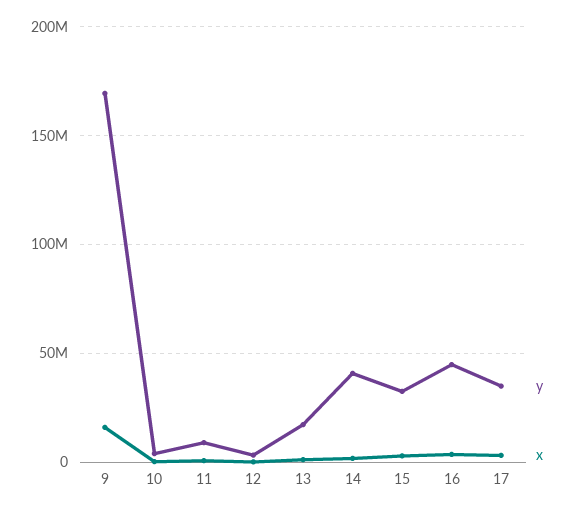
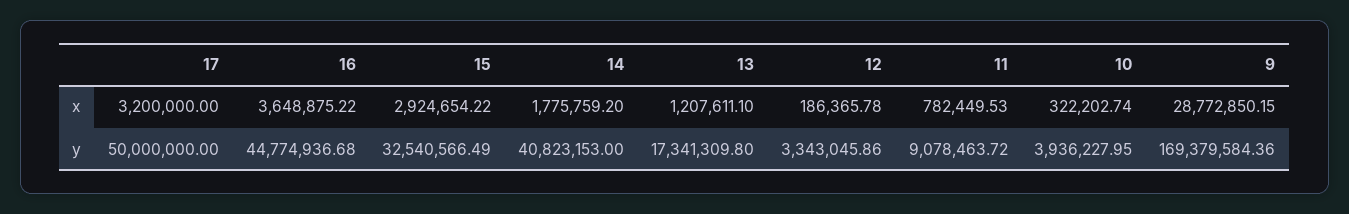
  {
    "y": {
      "9": 169379584.36,
      "10": 3936227.95,
      "11": 9078463.72,
      "12": 3343045.86,
      "13": 17341309.8,
      "14": 40823153,
      "15": 32540566.49,
      "16": 44774936.68,
-     "17": 35000000
+     "17": 50000000
    },
    "x": {
-     "9": 15000000,
+     "9": 28772850.15,
      "10": 322202.74,
      "11": 782449.53,
      "12": 186365.78,
      "13": 1207611.1,
      "14": 1775759.2,
      "15": 2924654.22,
      "16": 3648875.22,
      "17": 3200000
    }
  }

